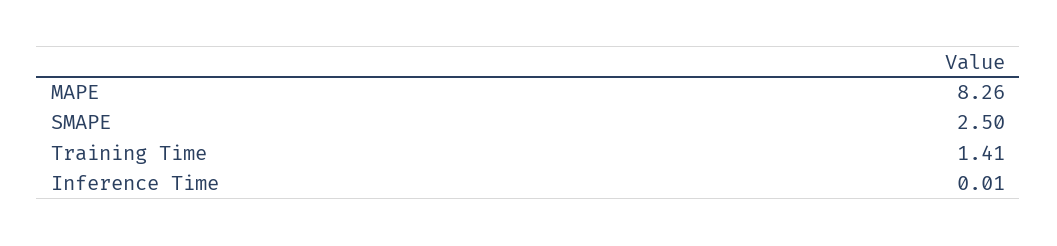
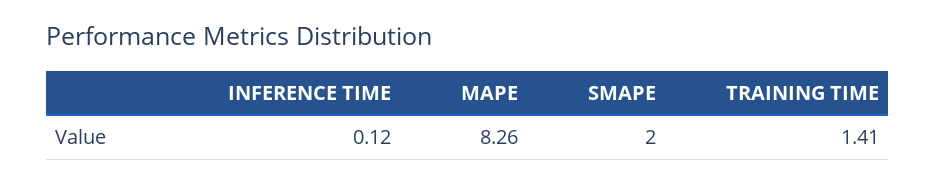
  {
    "MAPE": 8.26,
-   "SMAPE": 2.5,
+   "SMAPE": 2,
    "Training Time": 1.41,
-   "Inference Time": 0.01
+   "Inference Time": 0.12
  }

